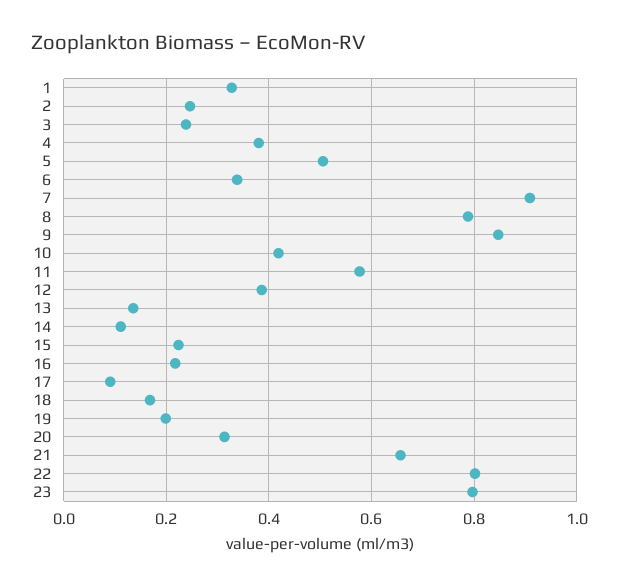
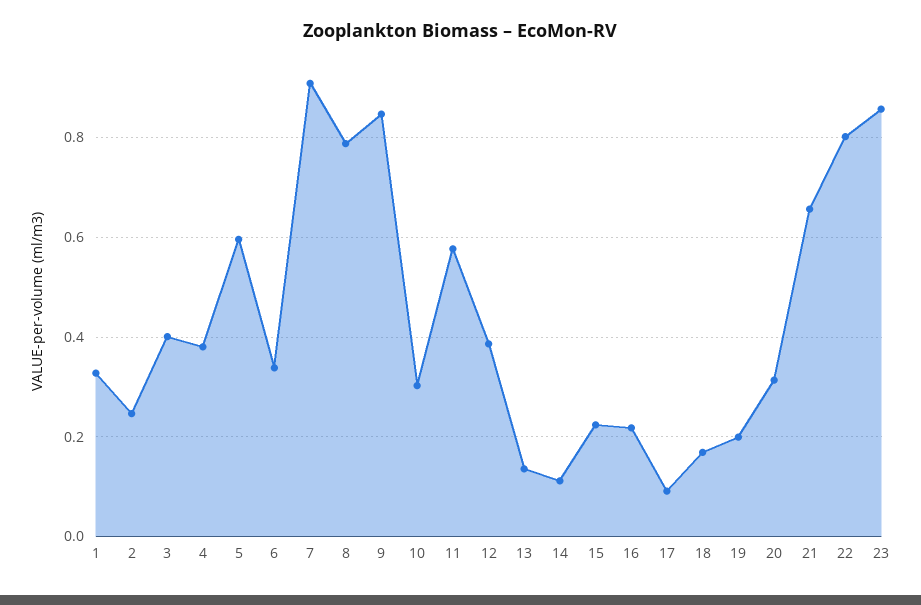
  {
    "1": 0.32,
    "2": 0.24,
-   "3": 0.24,
+   "3": 0.4,
    "4": 0.38,
-   "5": 0.5,
+   "5": 0.6,
    "6": 0.34,
    "7": 0.9,
    "8": 0.78,
    "9": 0.84,
-   "10": 0.42,
+   "10": 0.3,
    "11": 0.58,
    "12": 0.38,
    "13": 0.14,
    "14": 0.12,
    "15": 0.22,
    "16": 0.22,
    "17": 0.1,
    "18": 0.16,
    "19": 0.2,
    "20": 0.32,
    "21": 0.66,
    "22": 0.8,
-   "23": 0.8
+   "23": 0.86
  }

